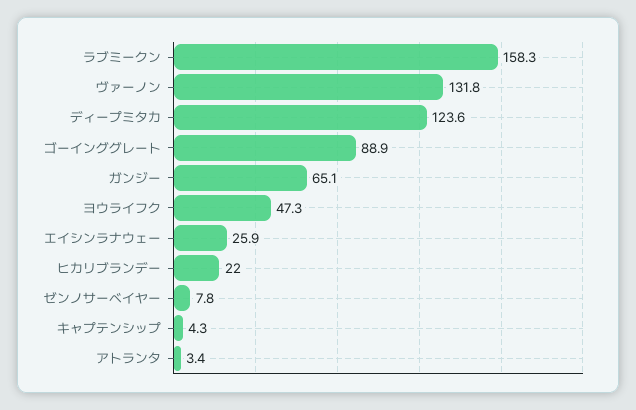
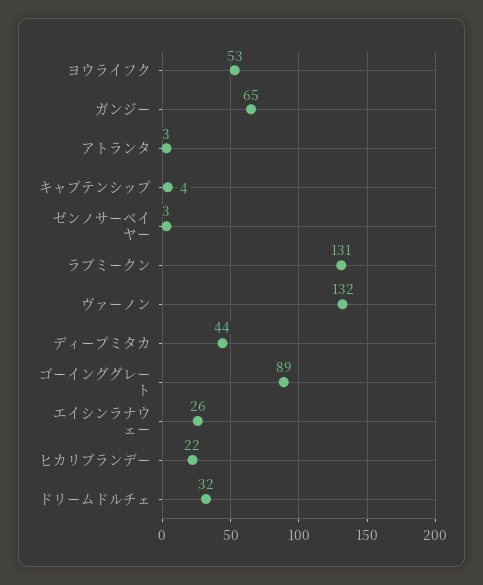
  {
-   "ラブミークン": 158.3,
+   "ラブミークン": 131,
    "ヴァーノン": 131.8,
-   "ディープミタカ": 123.6,
+   "ディープミタカ": 44,
    "ゴーインググレート": 88.9,
    "ガンジー": 65.1,
-   "ヨウライフク": 47.3,
+   "ヨウライフク": 53,
    "エイシンラナウェー": 25.9,
    "ヒカリブランデー": 22,
-   "ゼンノサーベイヤー": 7.8,
+   "ゼンノサーベイヤー": 3,
    "キャプテンシップ": 4.3,
-   "アトランタ": 3.4
+   "アトランタ": 3.4,
+   "ドリームドルチェ": 32
  }

